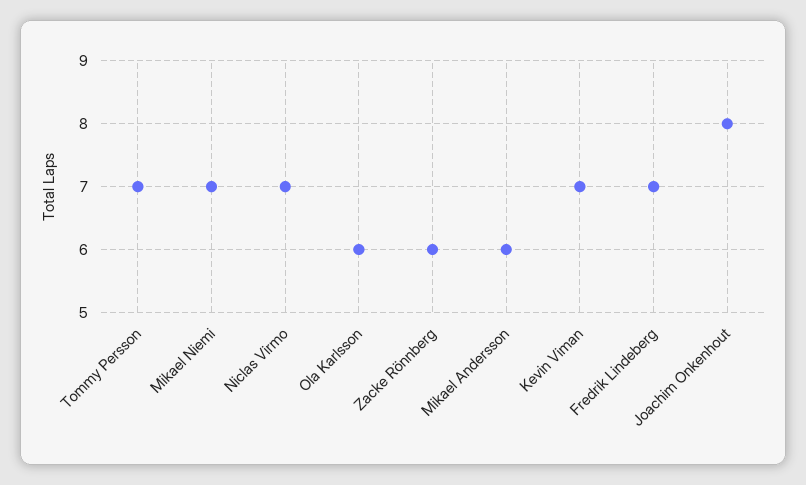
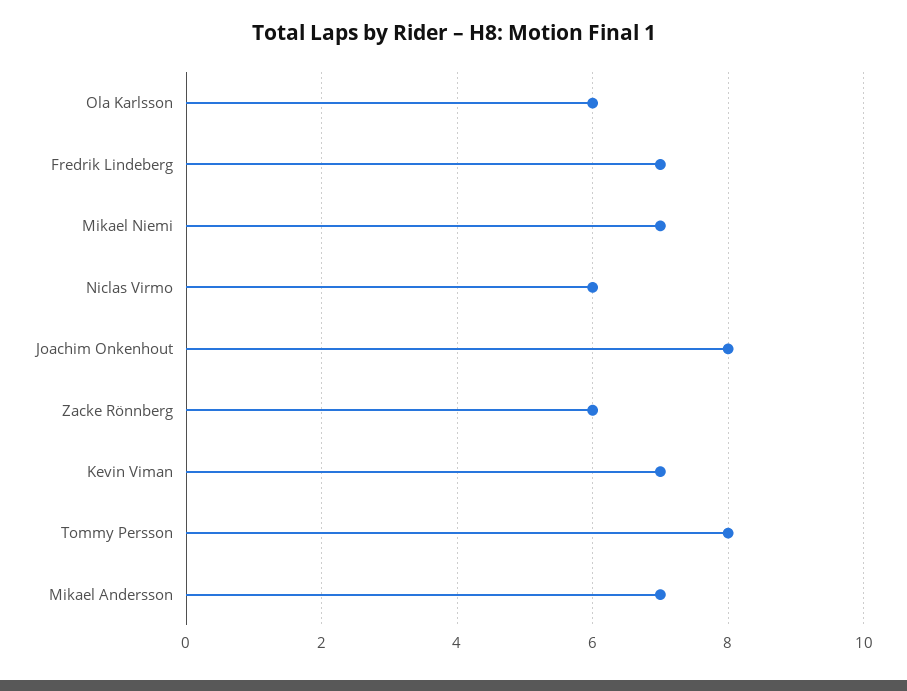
  {
-   "Tommy Persson": 7,
+   "Tommy Persson": 8,
    "Mikael Niemi": 7,
-   "Niclas Virmo": 7,
+   "Niclas Virmo": 6,
    "Ola Karlsson": 6,
    "Zacke Rönnberg": 6,
-   "Mikael Andersson": 6,
+   "Mikael Andersson": 7,
    "Kevin Viman": 7,
    "Fredrik Lindeberg": 7,
    "Joachim Onkenhout": 8
  }

